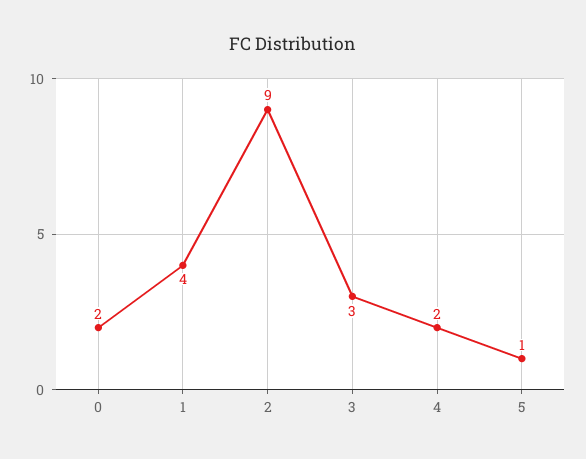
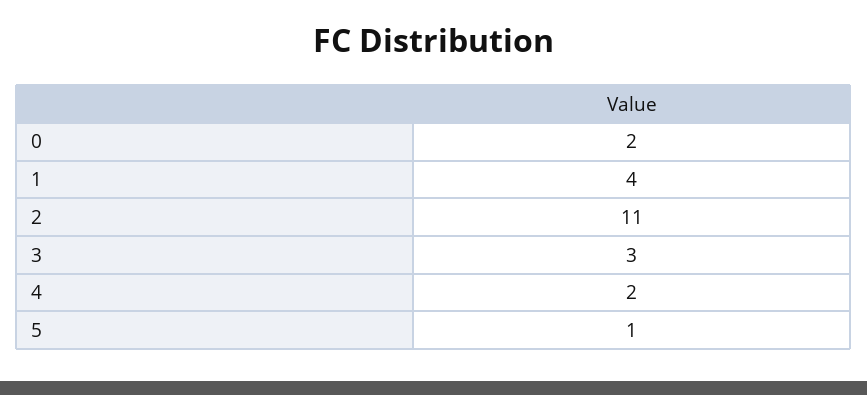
  {
    "0": 2,
    "1": 4,
-   "2": 9,
+   "2": 11,
    "3": 3,
    "4": 2,
    "5": 1
  }

